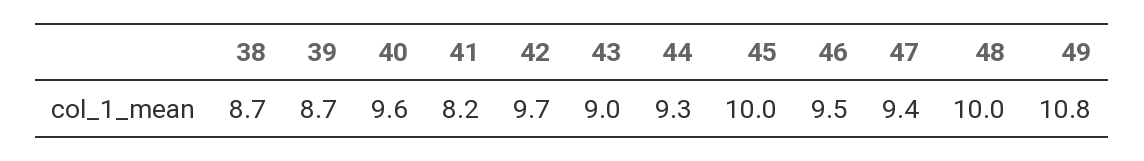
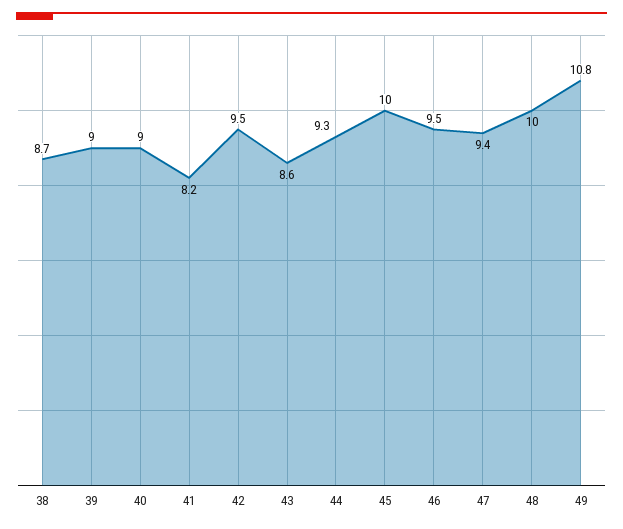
  {
    "38": 8.7,
-   "39": 8.7,
+   "39": 9,
-   "40": 9.6,
+   "40": 9,
    "41": 8.2,
-   "42": 9.7,
+   "42": 9.5,
-   "43": 9,
+   "43": 8.6,
    "44": 9.3,
    "45": 10,
    "46": 9.5,
    "47": 9.4,
    "48": 10,
    "49": 10.8
  }

